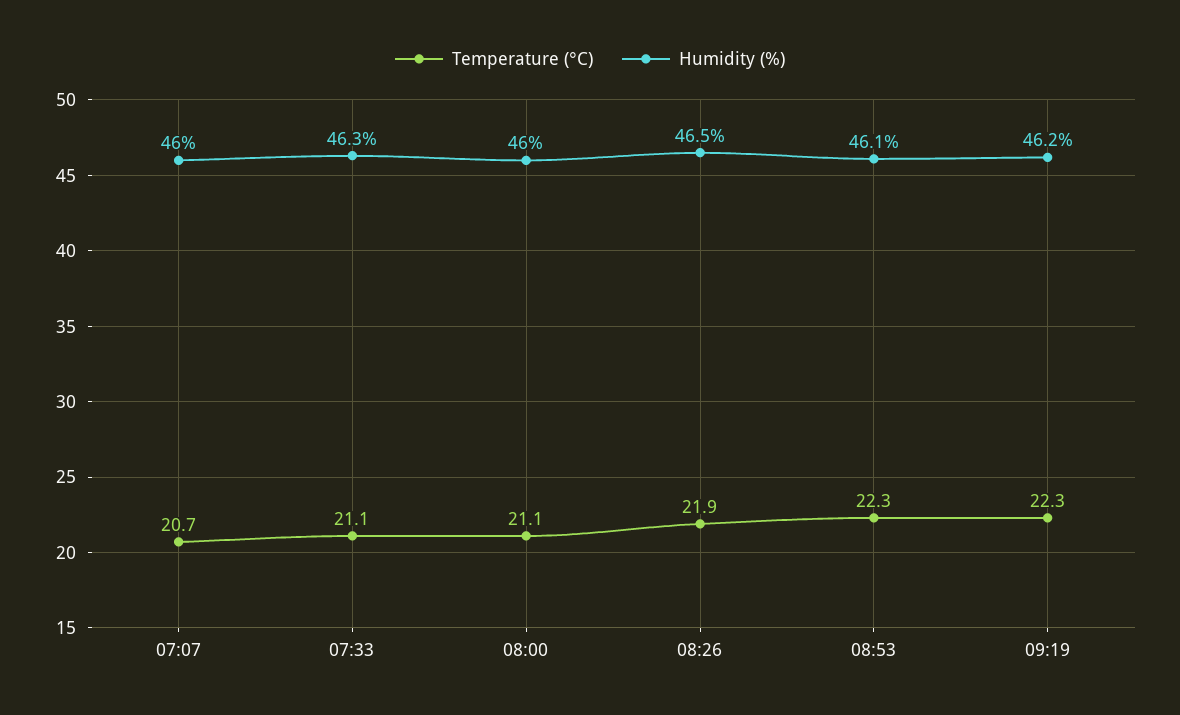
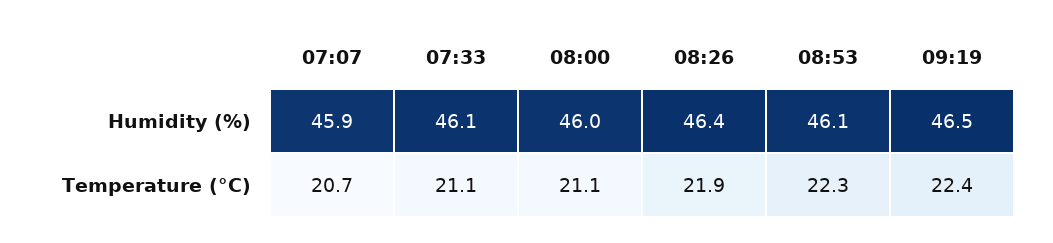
  {
    "Temperature (°C)": {
      "07:07": 20.7,
      "07:33": 21.1,
      "08:00": 21.1,
      "08:26": 21.9,
      "08:53": 22.3,
-     "09:19": 22.3
+     "09:19": 22.4
    },
    "Humidity (%)": {
-     "07:07": 46,
+     "07:07": 45.9,
-     "07:33": 46.3,
+     "07:33": 46.1,
      "08:00": 46,
-     "08:26": 46.5,
+     "08:26": 46.4,
      "08:53": 46.1,
-     "09:19": 46.2
+     "09:19": 46.5
    }
  }

